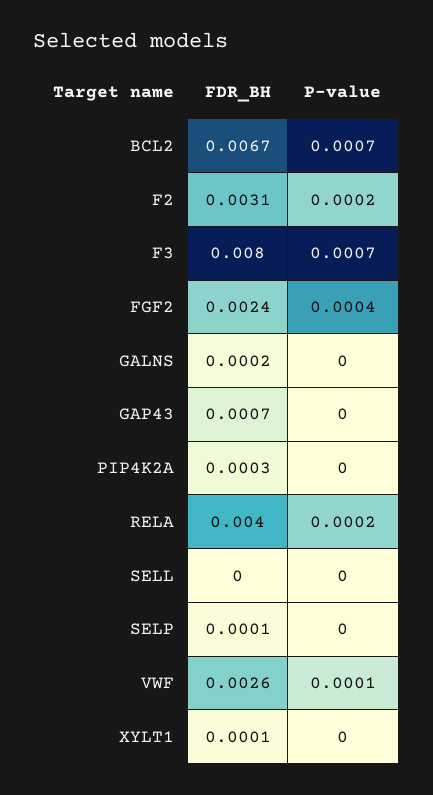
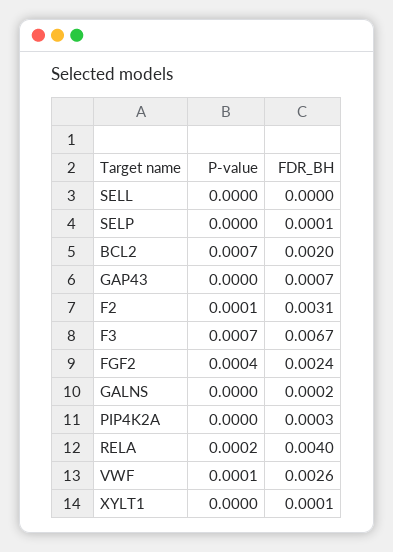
  {
    "FDR_BH": {
-     "BCL2": 0.0067,
+     "BCL2": 0.002,
      "F2": 0.0031,
-     "F3": 0.008,
+     "F3": 0.0067,
      "FGF2": 0.0024,
      "GALNS": 0.0002,
      "GAP43": 0.0007,
      "PIP4K2A": 0.0003,
      "RELA": 0.004,
      "SELL": 0,
      "SELP": 0.0001,
      "VWF": 0.0026,
      "XYLT1": 0.0001
    },
    "P-value": {
      "BCL2": 0.0007,
-     "F2": 0.0002,
+     "F2": 0.0001,
      "F3": 0.0007,
      "FGF2": 0.0004,
      "GALNS": 0,
      "GAP43": 0,
      "PIP4K2A": 0,
      "RELA": 0.0002,
      "SELL": 0,
      "SELP": 0,
      "VWF": 0.0001,
      "XYLT1": 0
    }
  }

